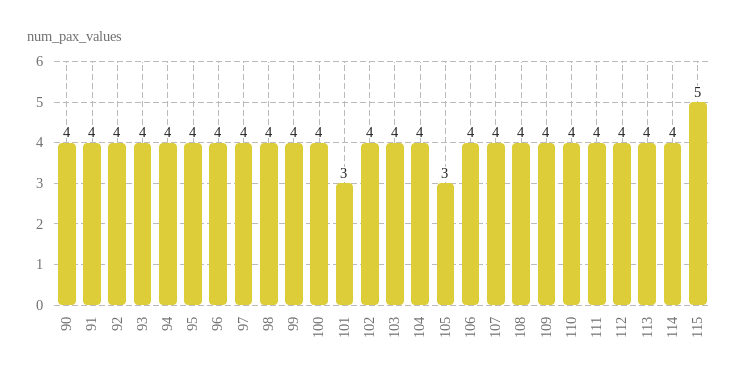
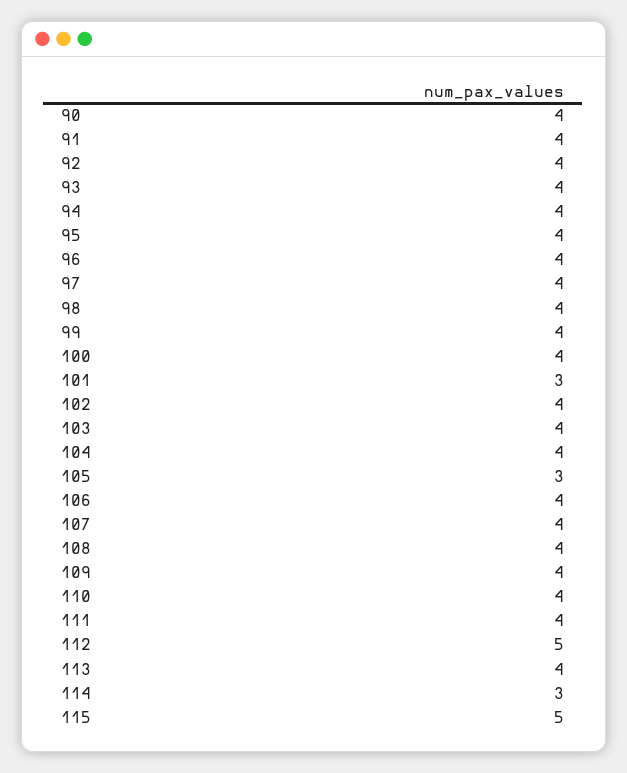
  {
    "90": 4,
    "91": 4,
    "92": 4,
    "93": 4,
    "94": 4,
    "95": 4,
    "96": 4,
    "97": 4,
    "98": 4,
    "99": 4,
    "100": 4,
    "101": 3,
    "102": 4,
    "103": 4,
    "104": 4,
    "105": 3,
    "106": 4,
    "107": 4,
    "108": 4,
    "109": 4,
    "110": 4,
    "111": 4,
-   "112": 4,
+   "112": 5,
    "113": 4,
-   "114": 4,
+   "114": 3,
    "115": 5
  }

